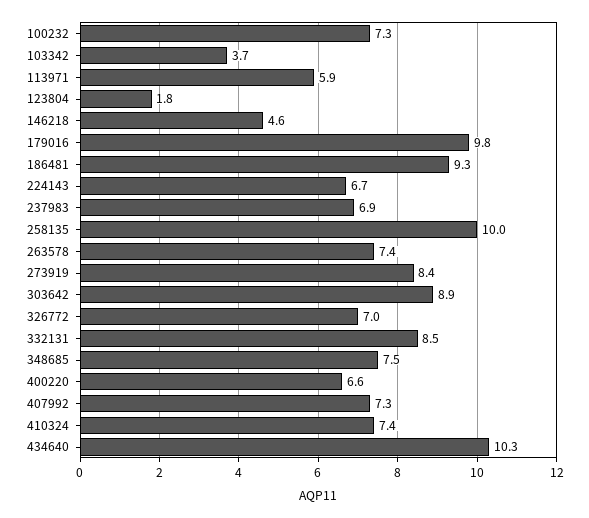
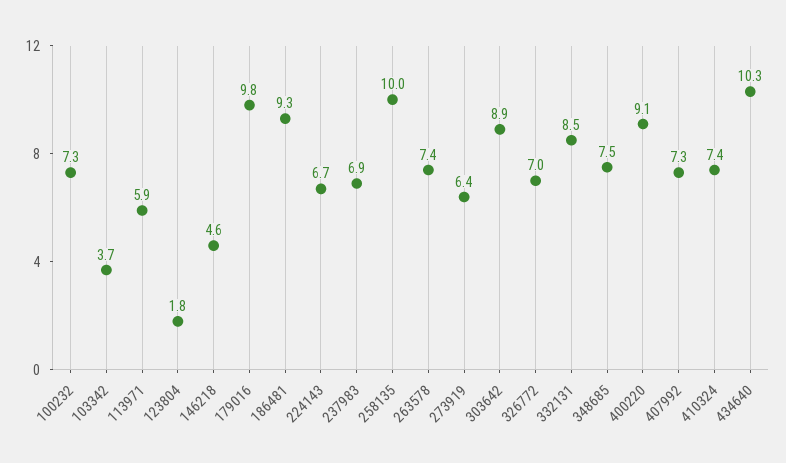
  {
    "100232": 7.3,
    "103342": 3.7,
    "113971": 5.9,
    "123804": 1.8,
    "146218": 4.6,
    "179016": 9.8,
    "186481": 9.3,
    "224143": 6.7,
    "237983": 6.9,
    "258135": 10,
    "263578": 7.4,
-   "273919": 8.4,
+   "273919": 6.4,
    "303642": 8.9,
    "326772": 7,
    "332131": 8.5,
    "348685": 7.5,
-   "400220": 6.6,
+   "400220": 9.1,
    "407992": 7.3,
    "410324": 7.4,
    "434640": 10.3
  }

